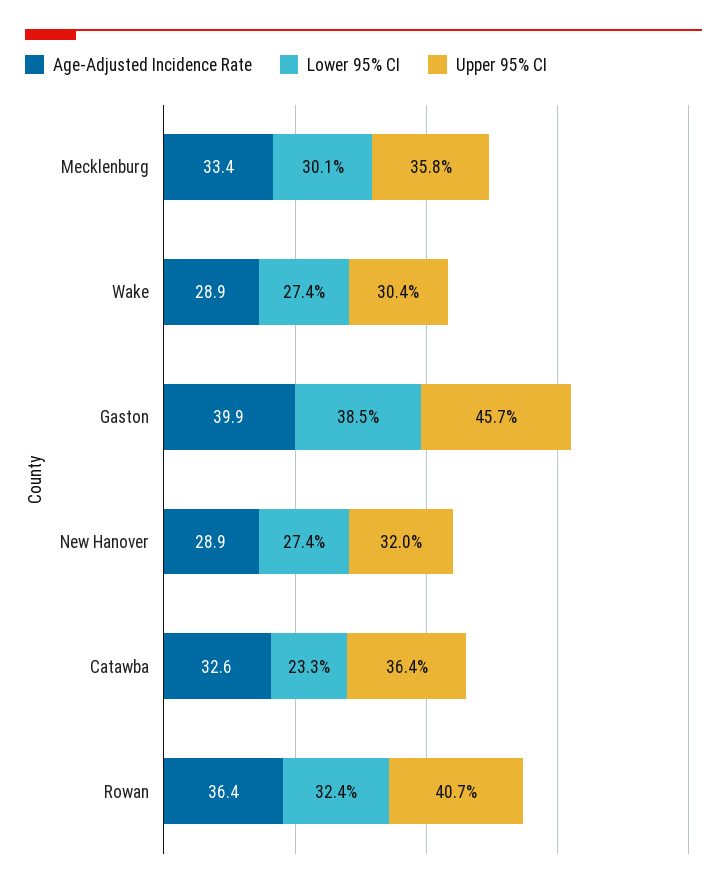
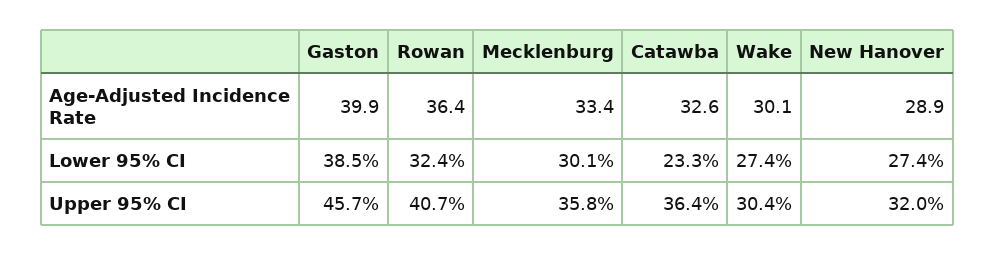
  {
    "Age-Adjusted Incidence Rate": {
      "Mecklenburg": 33.4,
-     "Wake": 28.9,
+     "Wake": 30.1,
      "Gaston": 39.9,
      "New Hanover": 28.9,
      "Catawba": 32.6,
      "Rowan": 36.4
    },
    "Lower 95% CI": {
      "Mecklenburg": 30.1,
      "Wake": 27.4,
      "Gaston": 38.5,
      "New Hanover": 27.4,
      "Catawba": 23.3,
      "Rowan": 32.4
    },
    "Upper 95% CI": {
      "Mecklenburg": 35.8,
      "Wake": 30.4,
      "Gaston": 45.7,
      "New Hanover": 32,
      "Catawba": 36.4,
      "Rowan": 40.7
    }
  }

